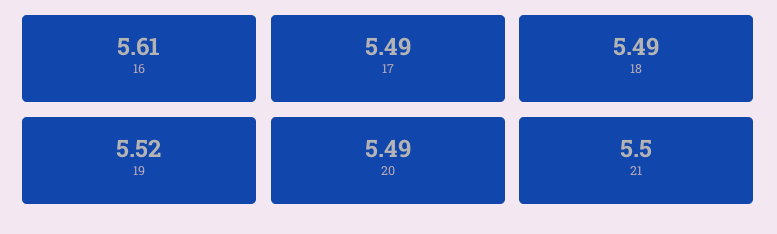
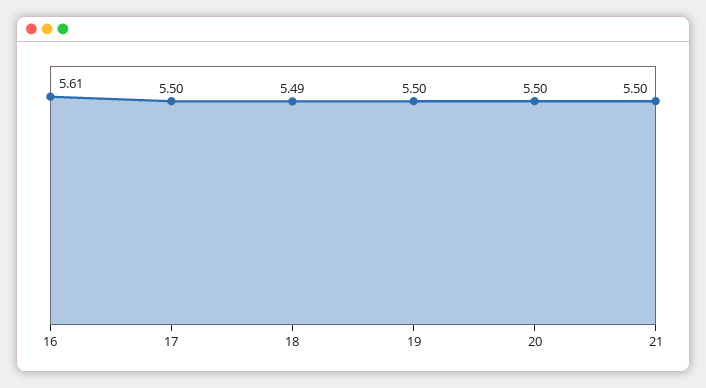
  {
    "16": 5.61,
-   "17": 5.49,
+   "17": 5.5,
    "18": 5.49,
-   "19": 5.52,
+   "19": 5.5,
-   "20": 5.49,
+   "20": 5.5,
    "21": 5.5
  }

